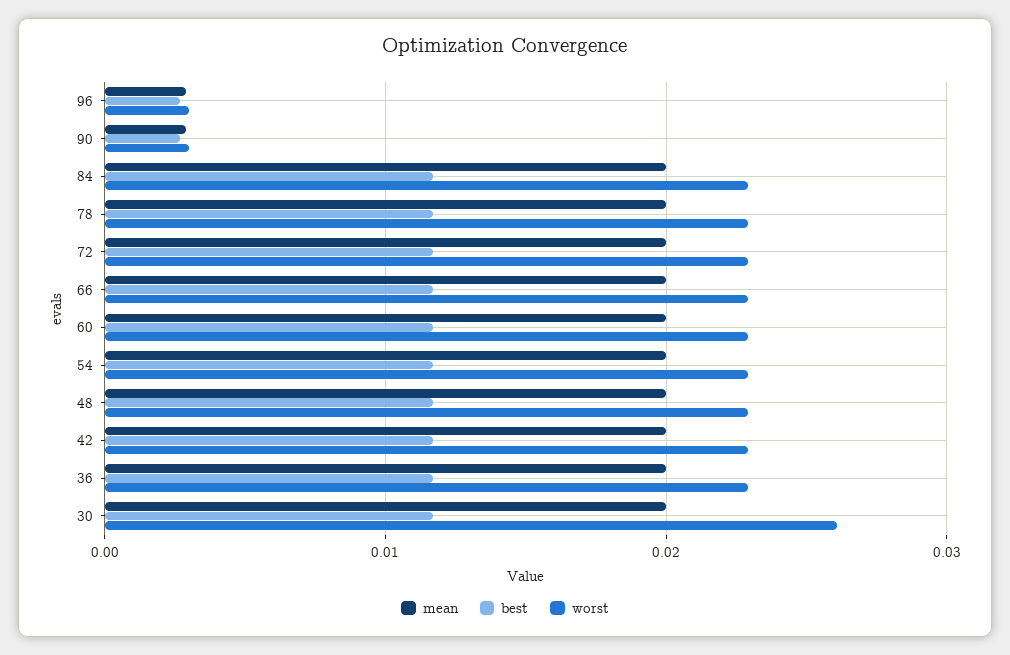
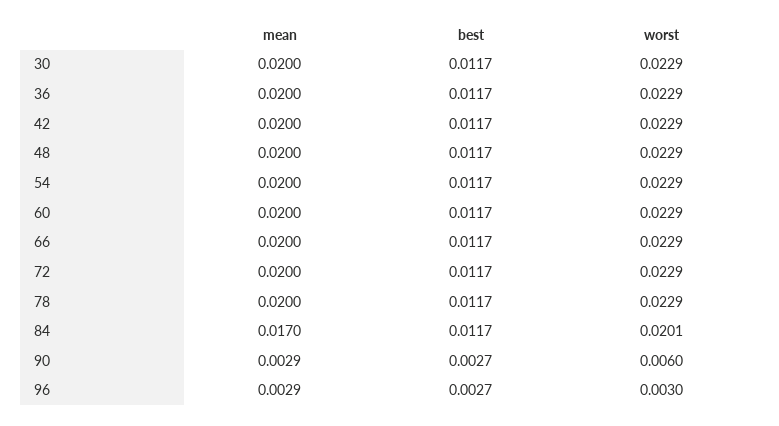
  {
    "mean": {
      "96": 0.0029,
      "90": 0.0029,
-     "84": 0.02,
+     "84": 0.017,
      "78": 0.02,
      "72": 0.02,
      "66": 0.02,
      "60": 0.02,
      "54": 0.02,
      "48": 0.02,
      "42": 0.02,
      "36": 0.02,
      "30": 0.02
    },
    "best": {
      "96": 0.0027,
      "90": 0.0027,
      "84": 0.0117,
      "78": 0.0117,
      "72": 0.0117,
      "66": 0.0117,
      "60": 0.0117,
      "54": 0.0117,
      "48": 0.0117,
      "42": 0.0117,
      "36": 0.0117,
      "30": 0.0117
    },
    "worst": {
      "96": 0.003,
-     "90": 0.003,
+     "90": 0.006,
-     "84": 0.023,
+     "84": 0.0201,
      "78": 0.0229,
      "72": 0.0229,
      "66": 0.0229,
      "60": 0.0229,
      "54": 0.0229,
      "48": 0.0229,
      "42": 0.0229,
      "36": 0.0229,
-     "30": 0.026
+     "30": 0.0229
    }
  }

